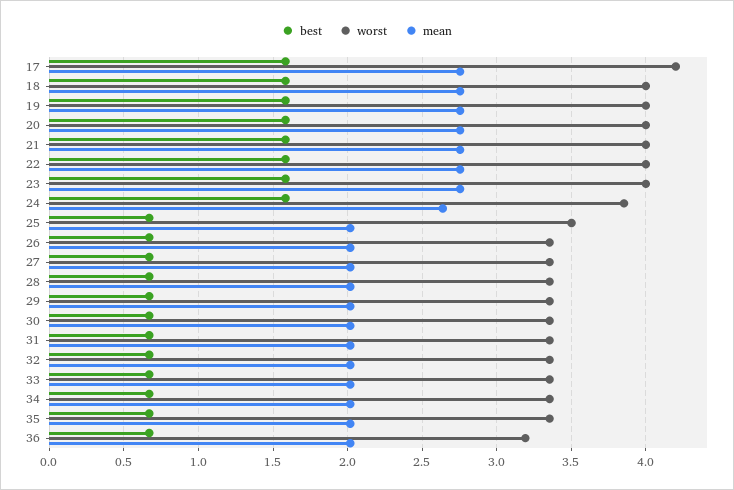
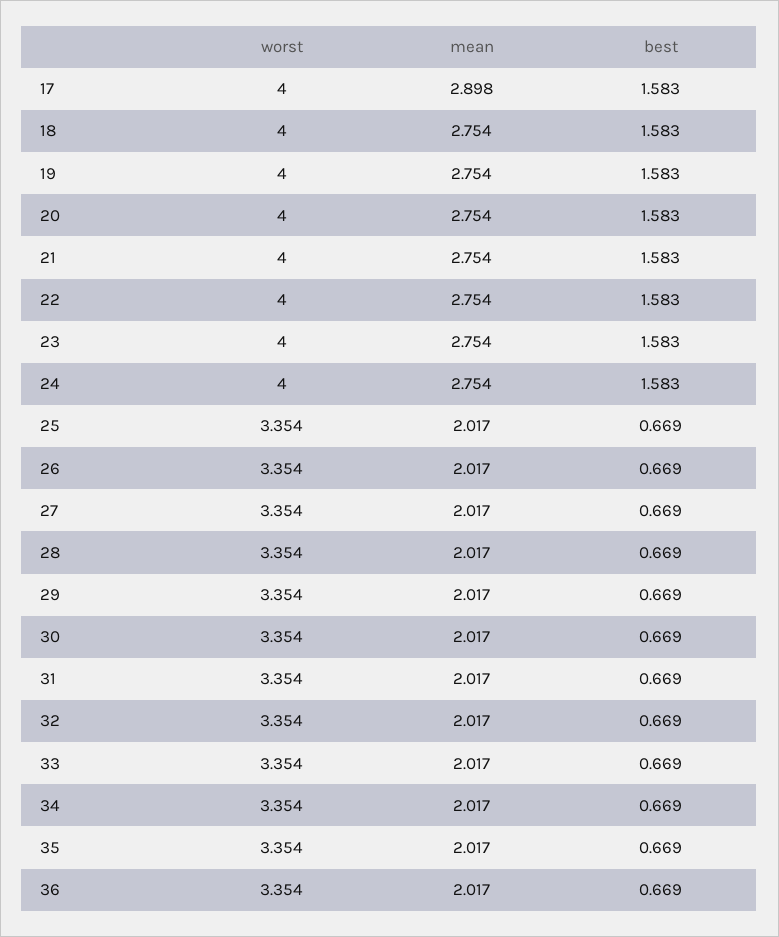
  {
    "best": {
      "17": 1.583,
      "18": 1.583,
      "19": 1.583,
      "20": 1.583,
      "21": 1.583,
      "22": 1.583,
      "23": 1.583,
      "24": 1.583,
      "25": 0.669,
      "26": 0.669,
      "27": 0.669,
      "28": 0.669,
      "29": 0.669,
      "30": 0.669,
      "31": 0.669,
      "32": 0.669,
      "33": 0.669,
      "34": 0.669,
      "35": 0.669,
      "36": 0.669
    },
    "worst": {
-     "17": 4.2,
+     "17": 4,
      "18": 4,
      "19": 4,
      "20": 4,
      "21": 4,
      "22": 4,
      "23": 4,
-     "24": 3.85,
+     "24": 4,
-     "25": 3.5,
+     "25": 3.354,
      "26": 3.354,
      "27": 3.354,
      "28": 3.354,
      "29": 3.354,
      "30": 3.354,
      "31": 3.354,
      "32": 3.354,
      "33": 3.354,
      "34": 3.354,
      "35": 3.354,
-     "36": 3.2
+     "36": 3.354
    },
    "mean": {
-     "17": 2.75,
+     "17": 2.898,
      "18": 2.754,
      "19": 2.754,
      "20": 2.754,
      "21": 2.754,
      "22": 2.754,
      "23": 2.754,
-     "24": 2.65,
+     "24": 2.754,
      "25": 2.017,
      "26": 2.017,
      "27": 2.017,
      "28": 2.017,
      "29": 2.017,
      "30": 2.017,
      "31": 2.017,
      "32": 2.017,
      "33": 2.017,
      "34": 2.017,
      "35": 2.017,
      "36": 2.017
    }
  }

